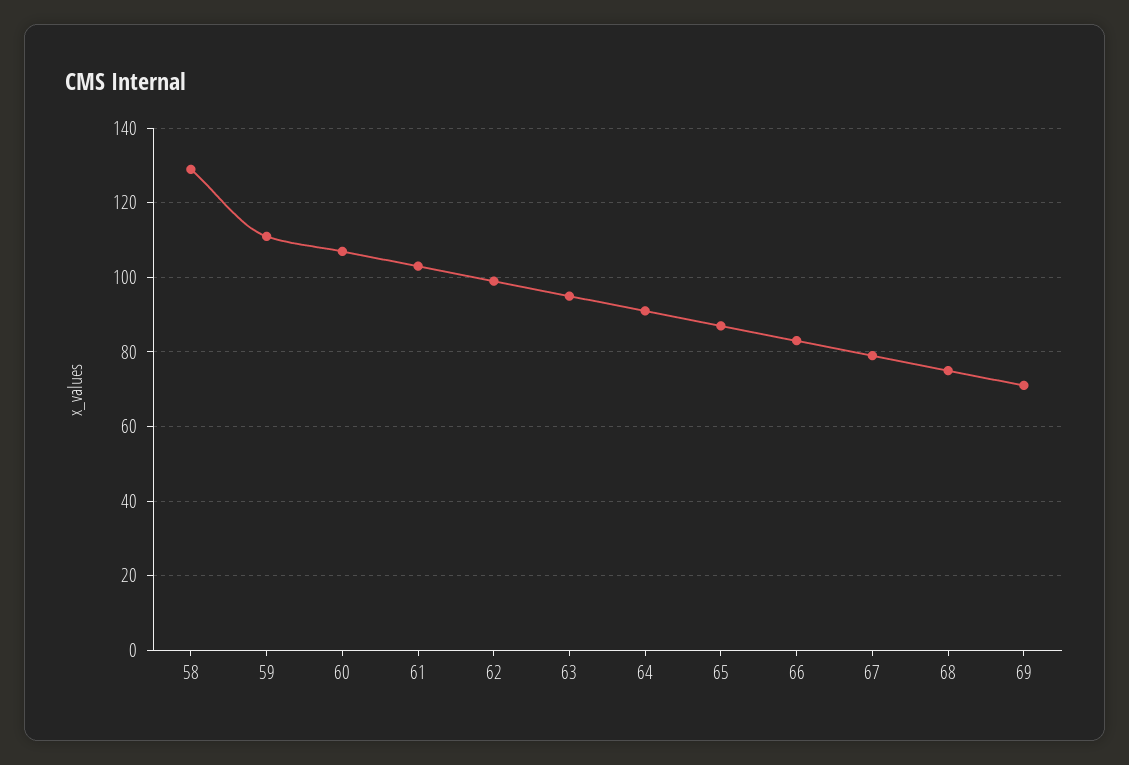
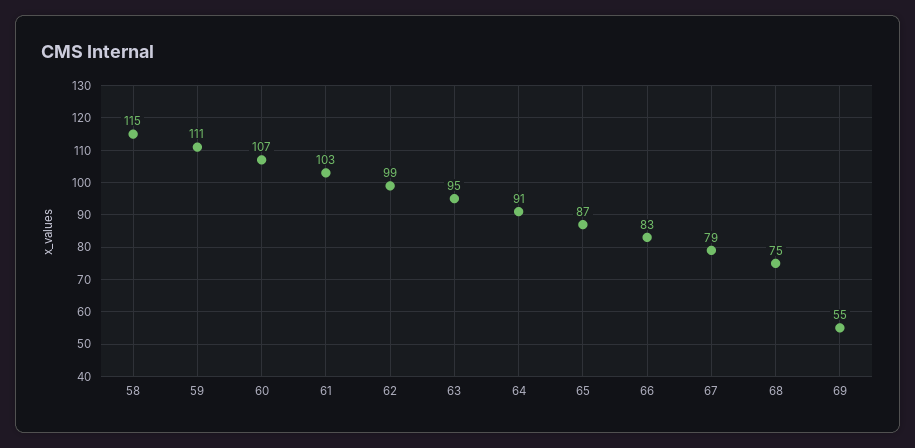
  {
-   "58": 130,
+   "58": 115,
    "59": 111,
    "60": 107,
    "61": 103,
    "62": 99,
    "63": 95,
    "64": 91,
    "65": 87,
    "66": 83,
    "67": 79,
    "68": 75,
-   "69": 70
+   "69": 55
  }

